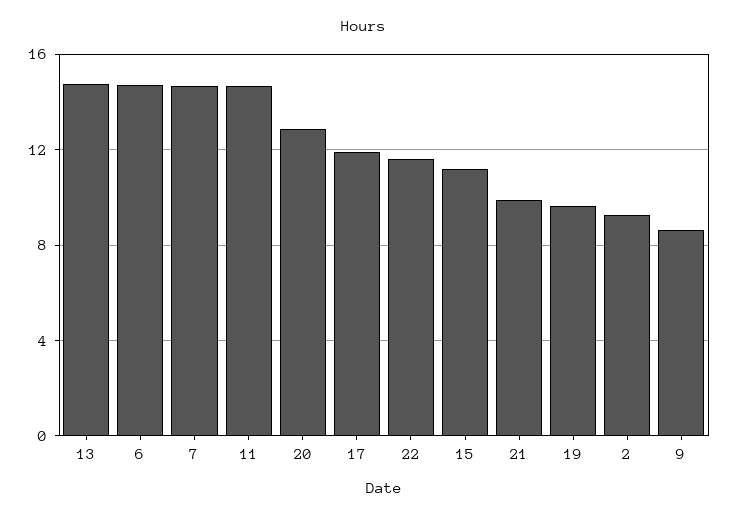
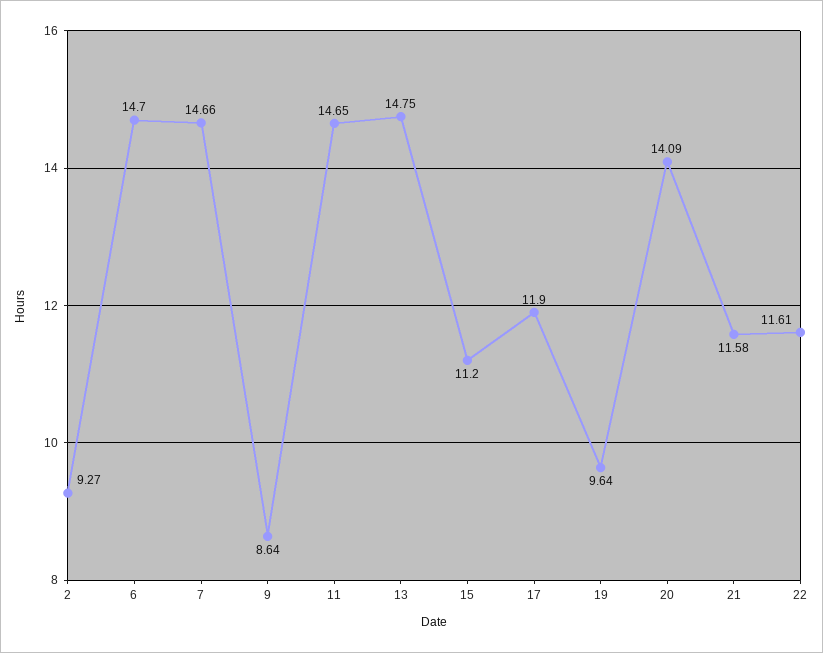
  {
    "13": 14.75,
    "6": 14.7,
    "7": 14.66,
    "11": 14.65,
-   "20": 13,
+   "20": 14.09,
    "17": 11.9,
    "22": 11.61,
    "15": 11.2,
-   "21": 10,
+   "21": 11.58,
    "19": 9.64,
    "2": 9.27,
    "9": 8.64
  }

